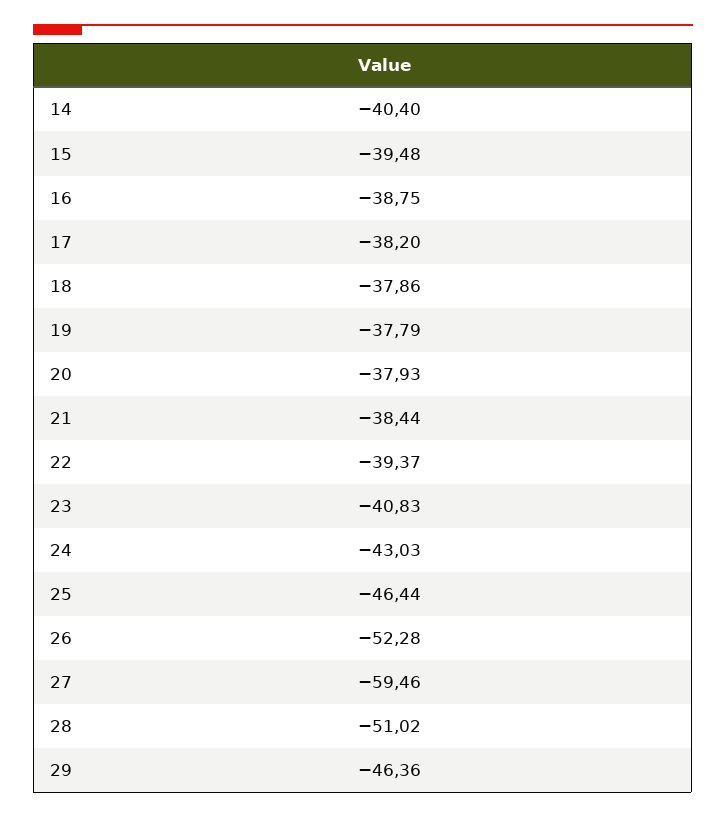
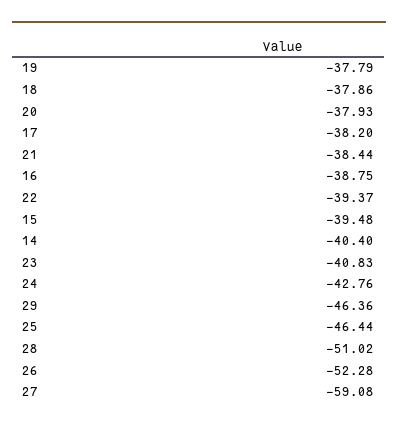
  {
    "14": -40.4,
    "15": -39.48,
    "16": -38.75,
    "17": -38.2,
    "18": -37.86,
    "19": -37.79,
    "20": -37.93,
    "21": -38.44,
    "22": -39.37,
    "23": -40.83,
-   "24": -43.03,
+   "24": -42.76,
    "25": -46.44,
    "26": -52.28,
-   "27": -59.46,
+   "27": -59.08,
    "28": -51.02,
    "29": -46.36
  }

